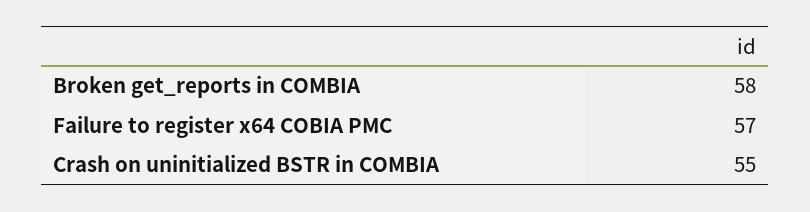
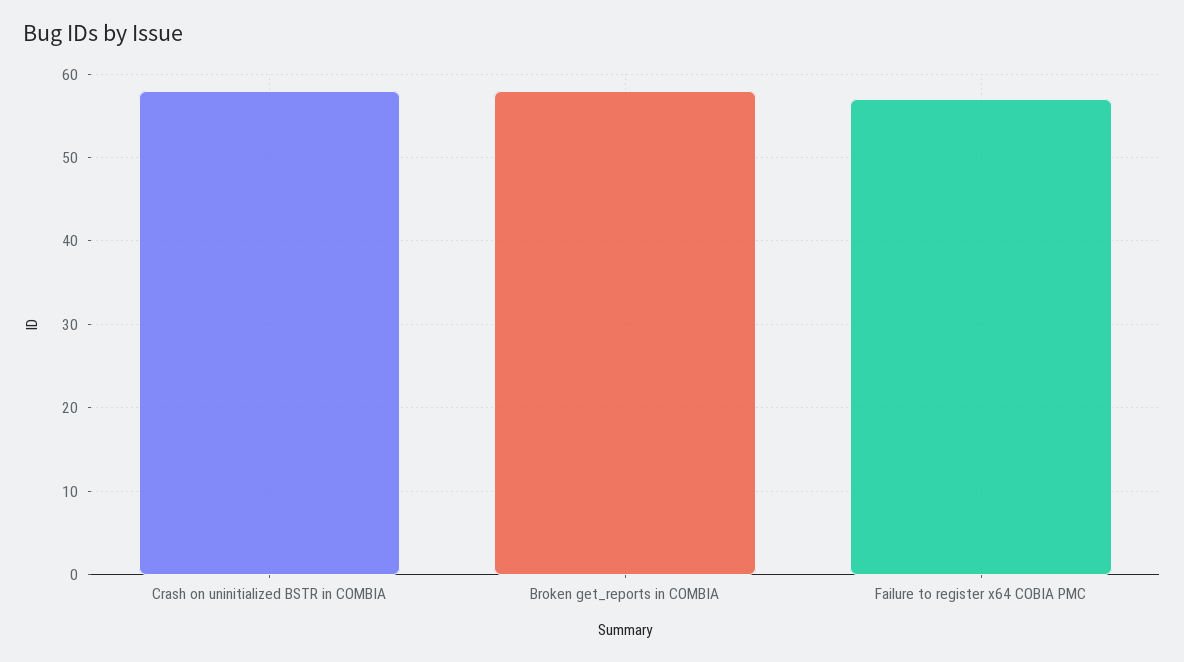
  {
    "Broken get_reports in COMBIA": 58,
    "Failure to register x64 COBIA PMC": 57,
-   "Crash on uninitialized BSTR in COMBIA": 55
+   "Crash on uninitialized BSTR in COMBIA": 58
  }

